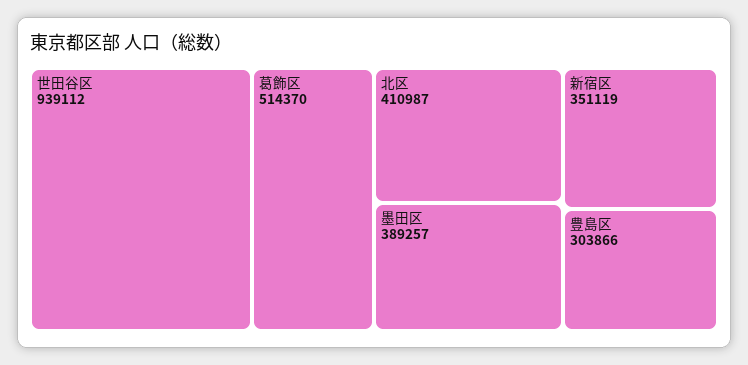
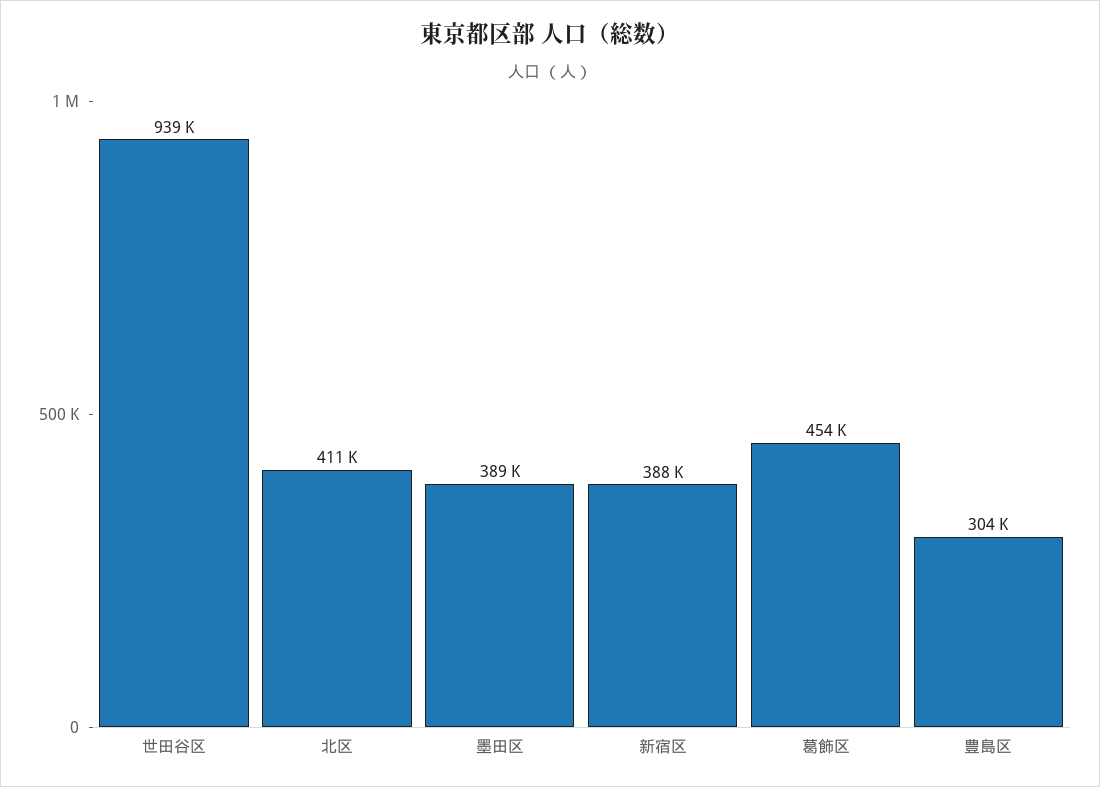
  {
    "世田谷区": 939112,
-   "葛飾区": 514370,
+   "葛飾区": 454000,
    "北区": 410987,
    "墨田区": 389257,
-   "新宿区": 351119,
+   "新宿区": 388000,
    "豊島区": 303866
  }

